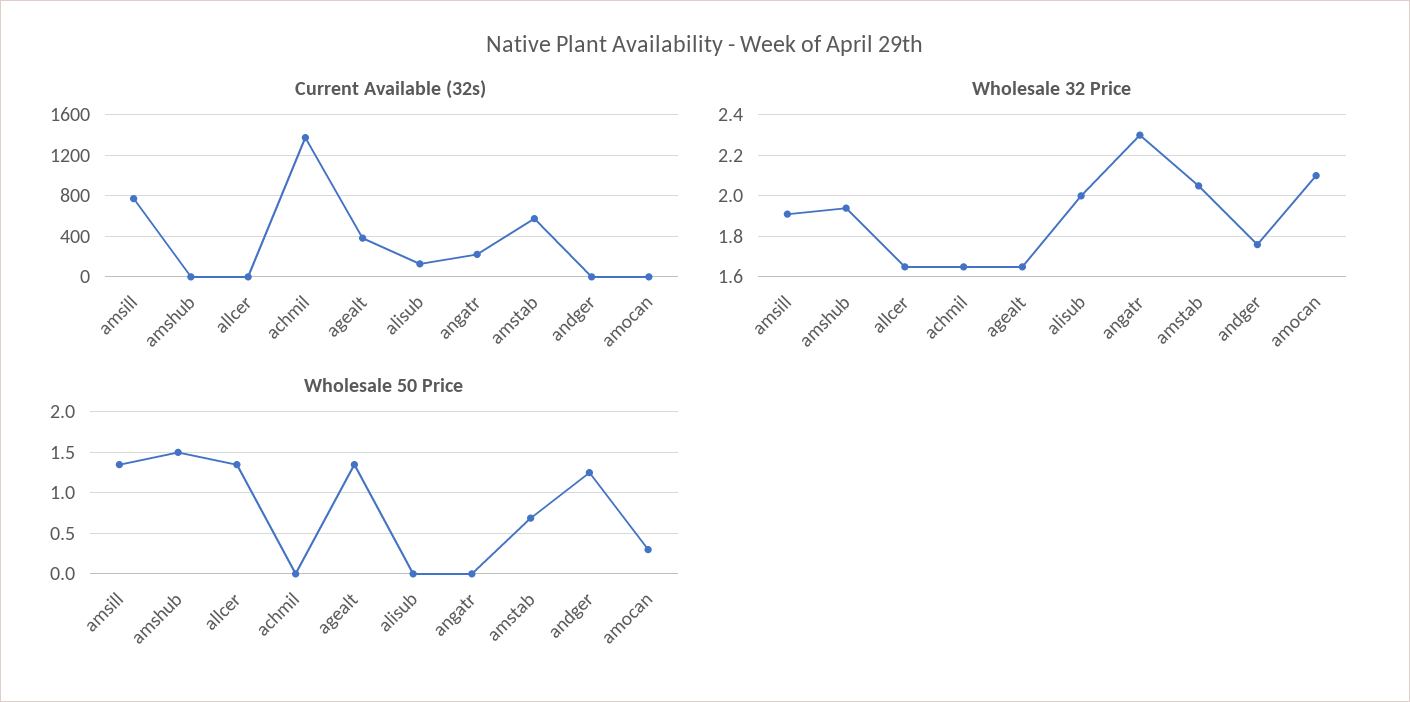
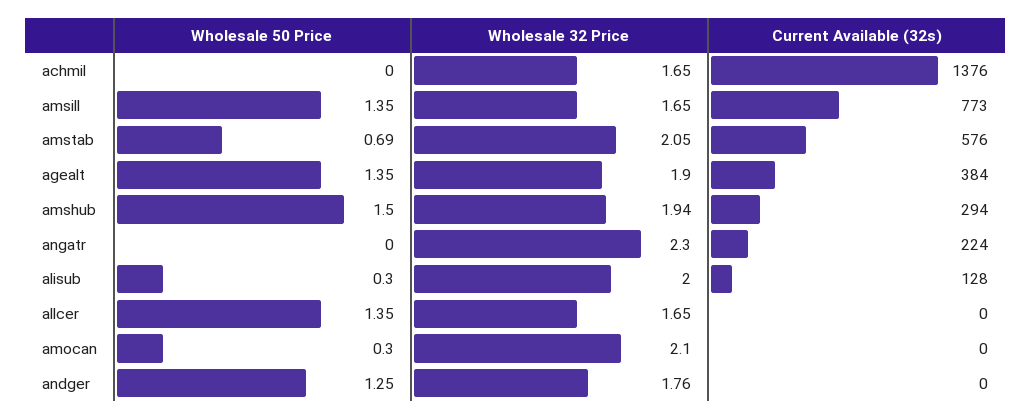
  {
    "Current Available (32s)": {
      "amsill": 773,
-     "amshub": 0,
+     "amshub": 294,
      "allcer": 0,
      "achmil": 1376,
      "agealt": 384,
      "alisub": 128,
      "angatr": 224,
      "amstab": 576,
      "andger": 0,
      "amocan": 0
    },
    "Wholesale 32 Price": {
-     "amsill": 1.9,
+     "amsill": 1.65,
      "amshub": 1.94,
      "allcer": 1.65,
      "achmil": 1.65,
-     "agealt": 1.65,
+     "agealt": 1.9,
      "alisub": 2,
      "angatr": 2.3,
      "amstab": 2.05,
      "andger": 1.76,
      "amocan": 2.1
    },
    "Wholesale 50 Price": {
      "amsill": 1.35,
      "amshub": 1.5,
      "allcer": 1.35,
      "achmil": 0,
      "agealt": 1.35,
-     "alisub": 0,
+     "alisub": 0.3,
      "angatr": 0,
      "amstab": 0.69,
      "andger": 1.25,
      "amocan": 0.3
    }
  }

